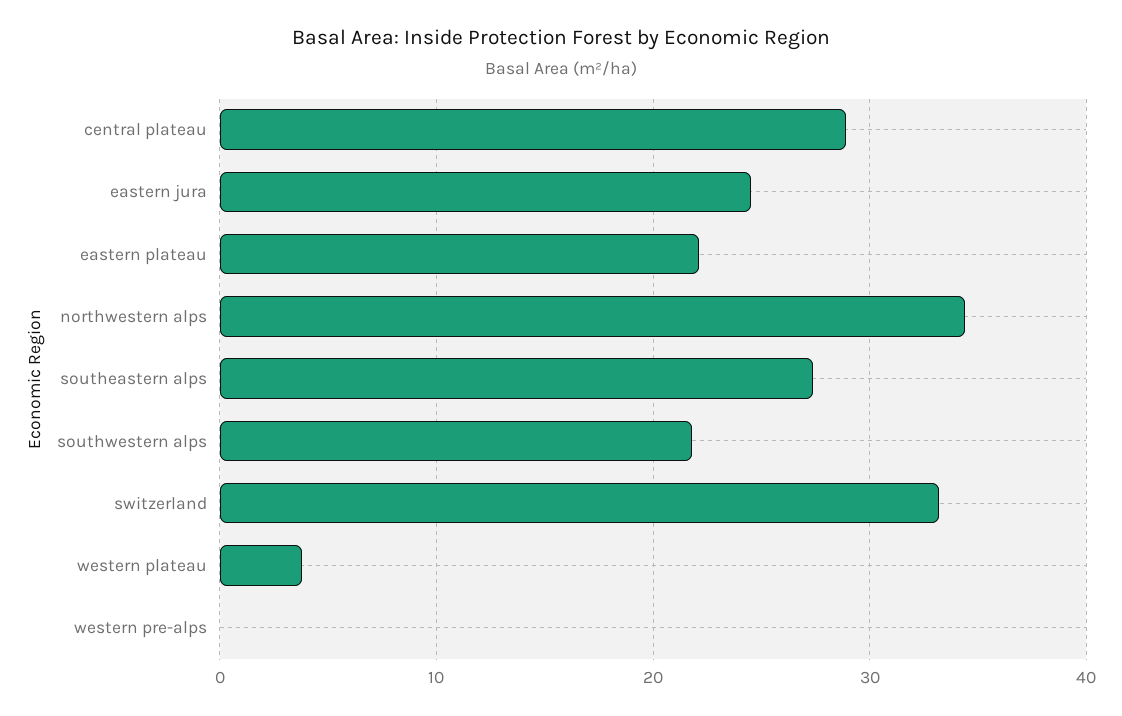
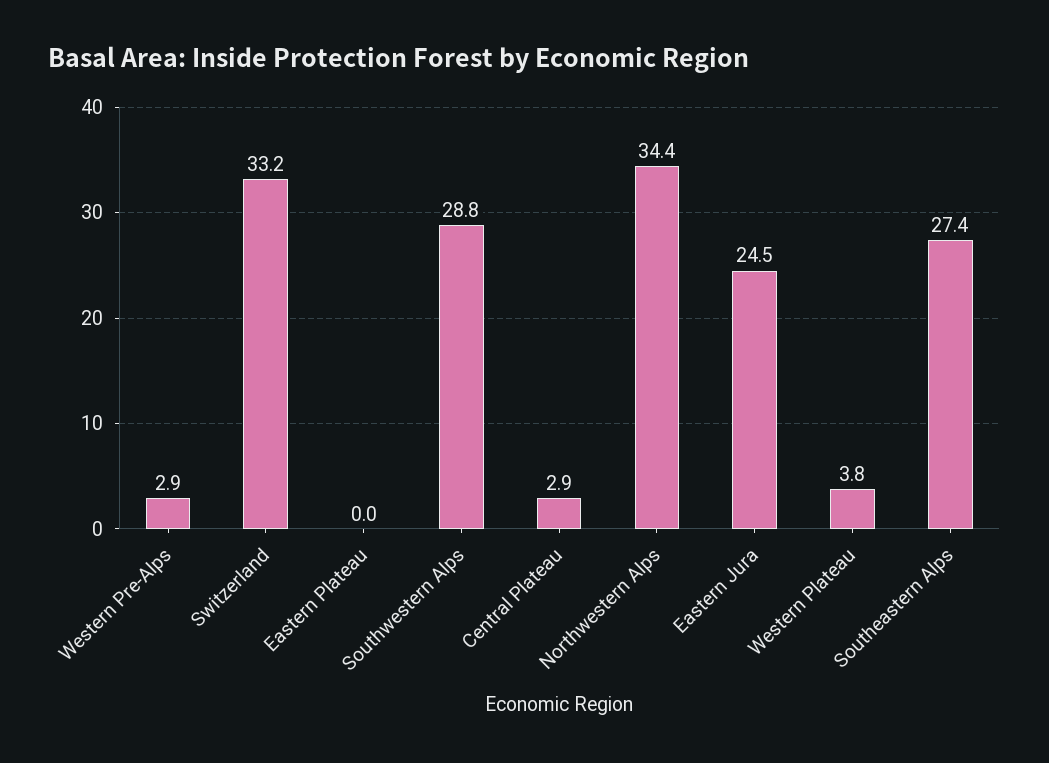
  {
-   "central plateau": 29,
+   "central plateau": 2.9,
    "eastern jura": 24.5,
-   "eastern plateau": 22,
+   "eastern plateau": 0,
    "northwestern alps": 34.4,
    "southeastern alps": 27.4,
-   "southwestern alps": 22,
+   "southwestern alps": 28.8,
    "switzerland": 33.2,
    "western plateau": 3.8,
-   "western pre-alps": 0
+   "western pre-alps": 2.9
  }

